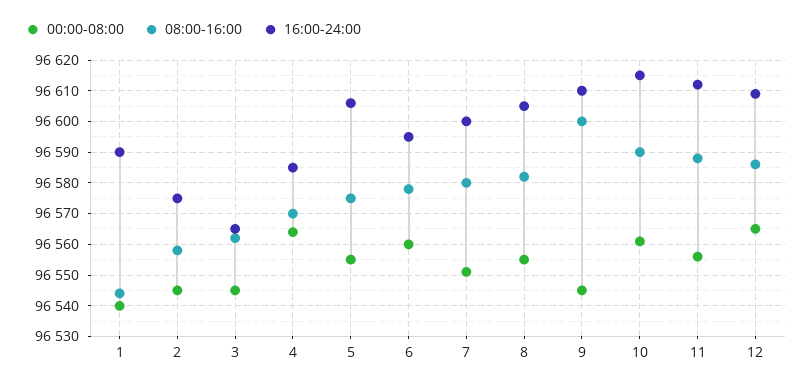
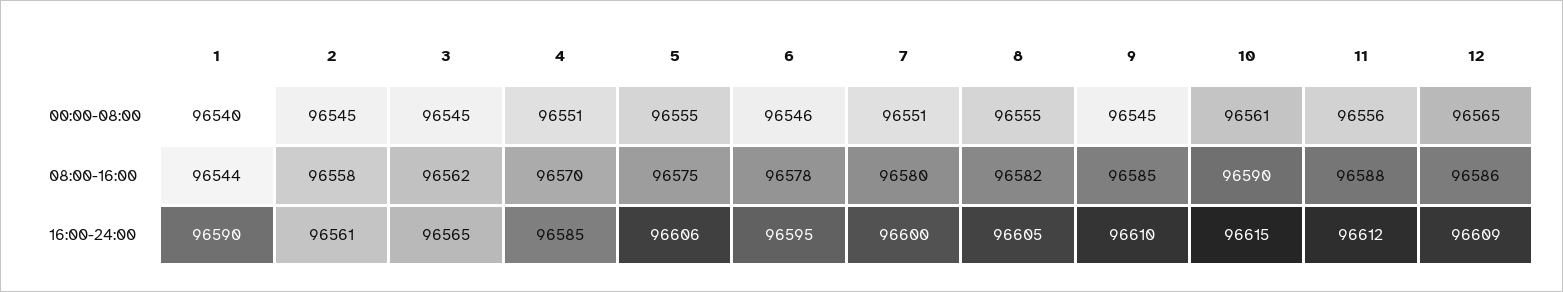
  {
    "00:00-08:00": {
      "1": 96540,
      "2": 96545,
      "3": 96545,
-     "4": 96565,
+     "4": 96551,
      "5": 96555,
-     "6": 96560,
+     "6": 96546,
      "7": 96551,
      "8": 96555,
      "9": 96545,
      "10": 96561,
      "11": 96556,
      "12": 96565
    },
    "08:00-16:00": {
      "1": 96544,
      "2": 96558,
      "3": 96562,
      "4": 96570,
      "5": 96575,
      "6": 96578,
      "7": 96580,
      "8": 96582,
-     "9": 96600,
+     "9": 96585,
      "10": 96590,
      "11": 96588,
      "12": 96586
    },
    "16:00-24:00": {
      "1": 96590,
-     "2": 96575,
+     "2": 96561,
      "3": 96565,
      "4": 96585,
      "5": 96606,
      "6": 96595,
      "7": 96600,
      "8": 96605,
      "9": 96610,
      "10": 96615,
      "11": 96612,
      "12": 96609
    }
  }

